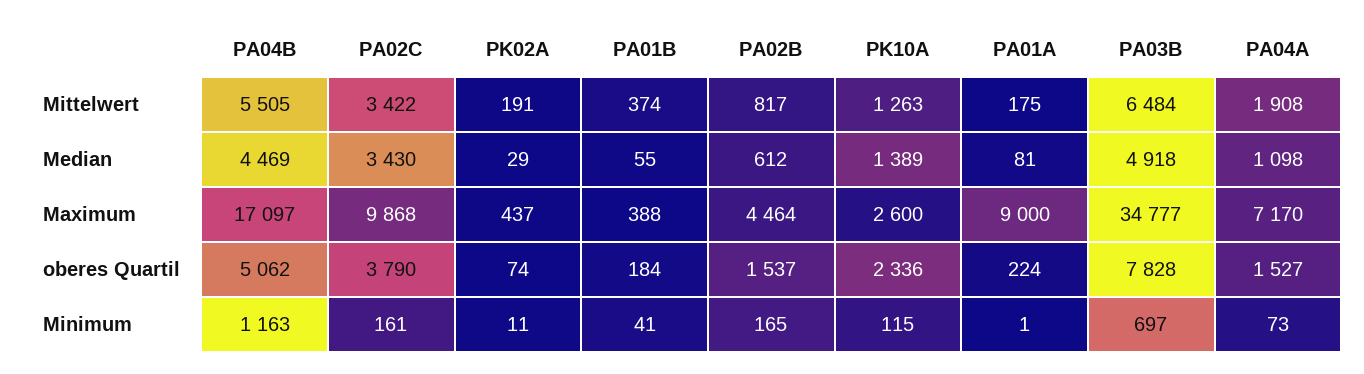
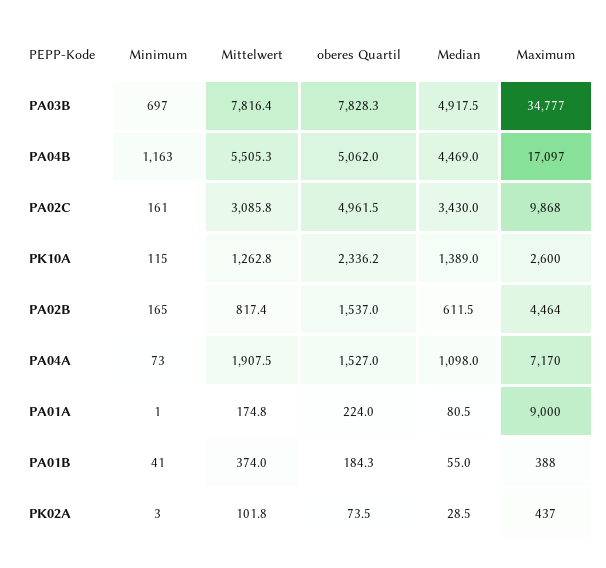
  {
    "PA04B": {
      "Mittelwert": 5505.3,
      "Median": 4469,
      "Maximum": 17097,
      "oberes Quartil": 5062,
      "Minimum": 1163
    },
    "PA02C": {
-     "Mittelwert": 3422,
+     "Mittelwert": 3085.8,
      "Median": 3430,
      "Maximum": 9868,
-     "oberes Quartil": 3790,
+     "oberes Quartil": 4961.5,
      "Minimum": 161
    },
    "PK02A": {
-     "Mittelwert": 191,
+     "Mittelwert": 101.8,
      "Median": 28.5,
      "Maximum": 437,
      "oberes Quartil": 73.5,
-     "Minimum": 11
+     "Minimum": 3
    },
    "PA01B": {
      "Mittelwert": 374,
      "Median": 55,
      "Maximum": 388,
      "oberes Quartil": 184.3,
      "Minimum": 41
    },
    "PA02B": {
      "Mittelwert": 817.4,
      "Median": 611.5,
      "Maximum": 4464,
      "oberes Quartil": 1537,
      "Minimum": 165
    },
    "PK10A": {
      "Mittelwert": 1262.8,
      "Median": 1389,
      "Maximum": 2600,
      "oberes Quartil": 2336.2,
      "Minimum": 115
    },
    "PA01A": {
      "Mittelwert": 174.8,
      "Median": 80.5,
      "Maximum": 9000,
      "oberes Quartil": 224,
      "Minimum": 1
    },
    "PA03B": {
-     "Mittelwert": 6484,
+     "Mittelwert": 7816.4,
      "Median": 4917.5,
      "Maximum": 34777,
      "oberes Quartil": 7828.3,
      "Minimum": 697
    },
    "PA04A": {
      "Mittelwert": 1907.5,
      "Median": 1098,
      "Maximum": 7170,
      "oberes Quartil": 1527,
      "Minimum": 73
    }
  }

